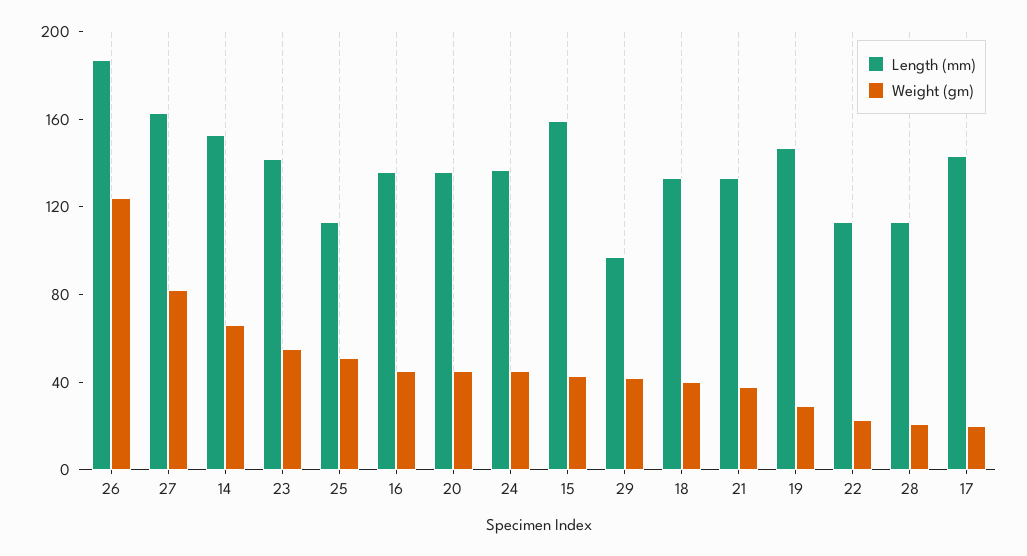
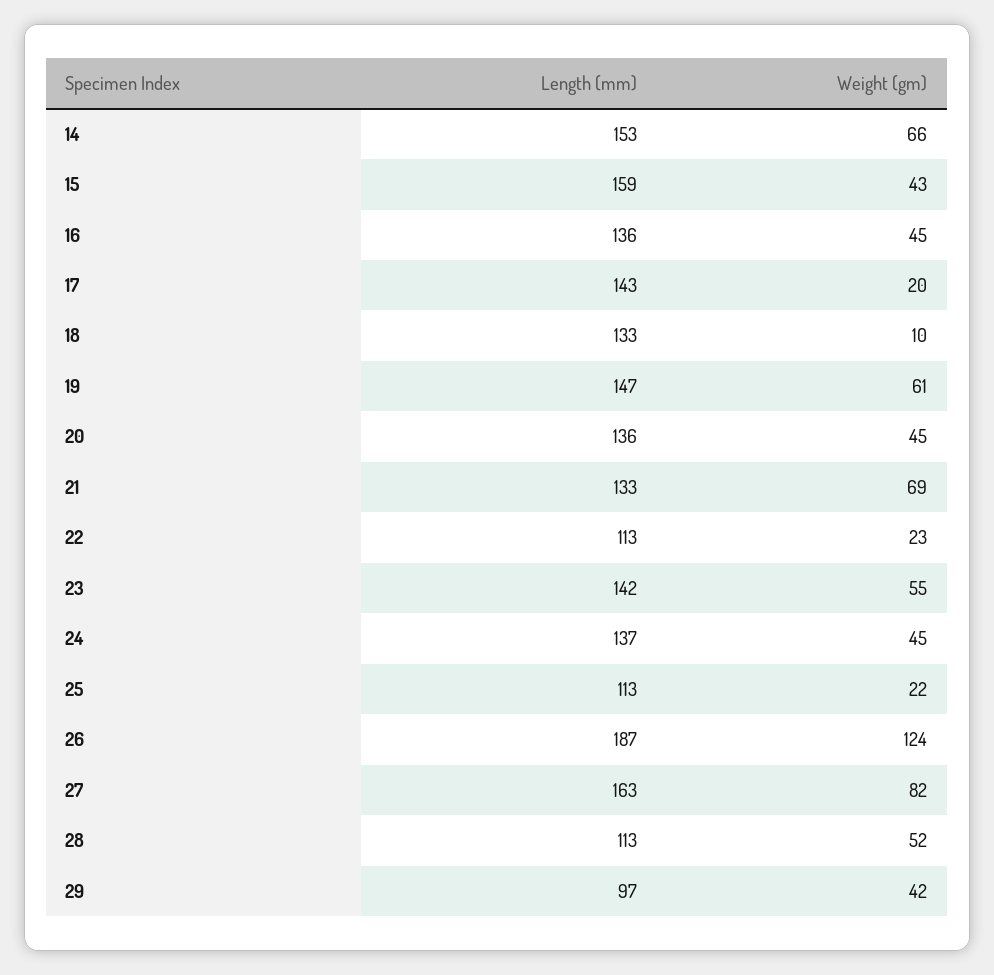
  {
    "Length (mm)": {
      "26": 187,
      "27": 163,
      "14": 153,
      "23": 142,
      "25": 113,
      "16": 136,
      "20": 136,
      "24": 137,
      "15": 159,
      "29": 97,
      "18": 133,
      "21": 133,
      "19": 147,
      "22": 113,
      "28": 113,
      "17": 143
    },
    "Weight (gm)": {
      "26": 124,
      "27": 82,
      "14": 66,
      "23": 55,
-     "25": 50,
+     "25": 22,
      "16": 45,
      "20": 45,
      "24": 45,
      "15": 43,
      "29": 42,
-     "18": 40,
+     "18": 10,
-     "21": 40,
+     "21": 69,
-     "19": 30,
+     "19": 61,
      "22": 23,
-     "28": 20,
+     "28": 52,
      "17": 20
    }
  }

